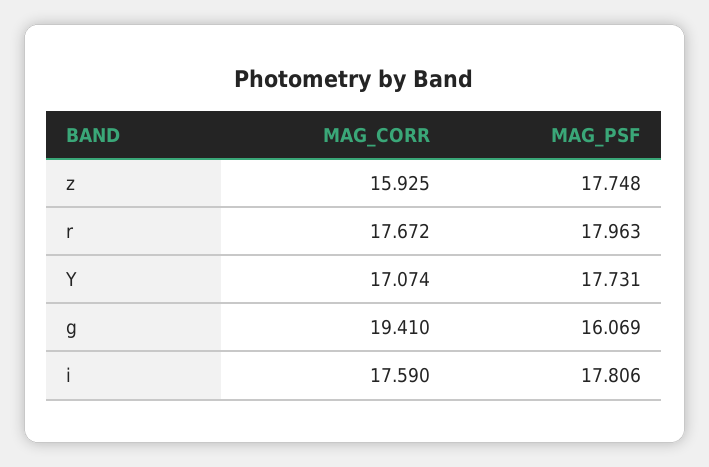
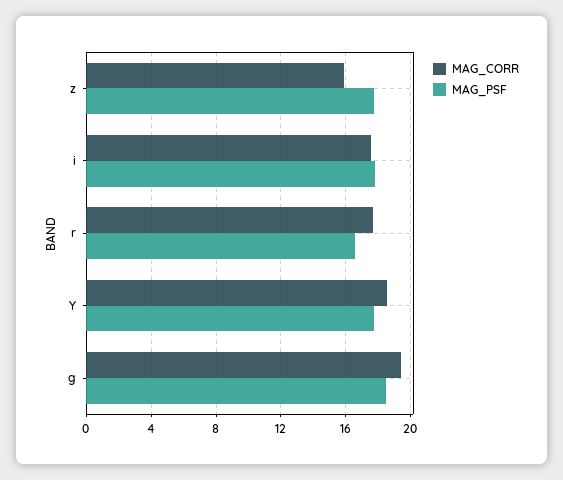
  {
    "MAG_CORR": {
      "z": 15.925,
      "r": 17.672,
-     "Y": 17.074,
+     "Y": 18.5,
      "g": 19.41,
      "i": 17.59
    },
    "MAG_PSF": {
      "z": 17.748,
-     "r": 17.963,
+     "r": 16.5,
      "Y": 17.731,
-     "g": 16.069,
+     "g": 18.5,
      "i": 17.806
    }
  }

